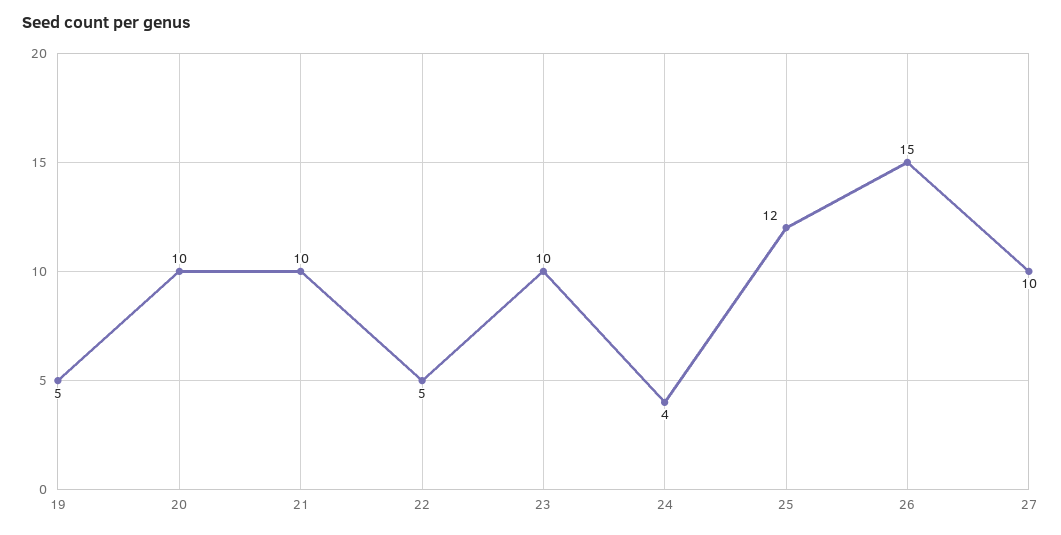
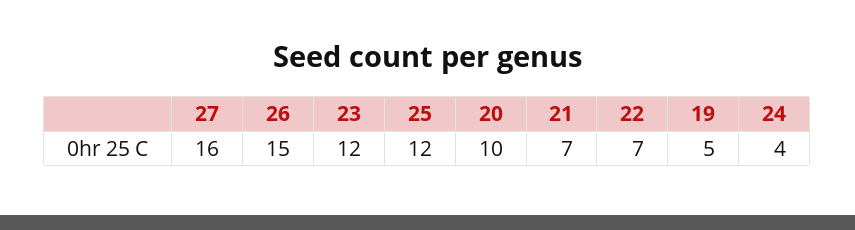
  {
    "19": 5,
    "20": 10,
-   "21": 10,
+   "21": 7,
-   "22": 5,
+   "22": 7,
-   "23": 10,
+   "23": 12,
    "24": 4,
    "25": 12,
    "26": 15,
-   "27": 10
+   "27": 16
  }

